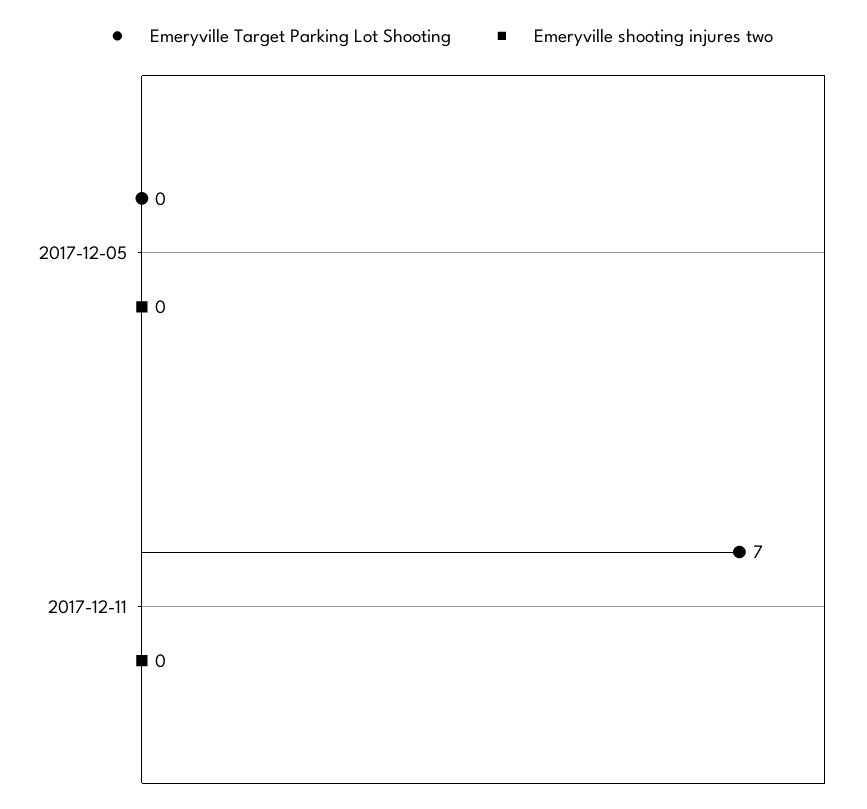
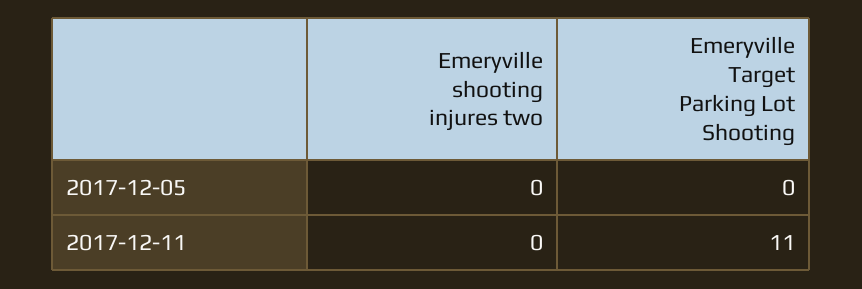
  {
    "Emeryville Target Parking Lot Shooting": {
      "2017-12-05": 0,
-     "2017-12-11": 7
+     "2017-12-11": 11
    },
    "Emeryville shooting injures two": {
      "2017-12-05": 0,
      "2017-12-11": 0
    }
  }

